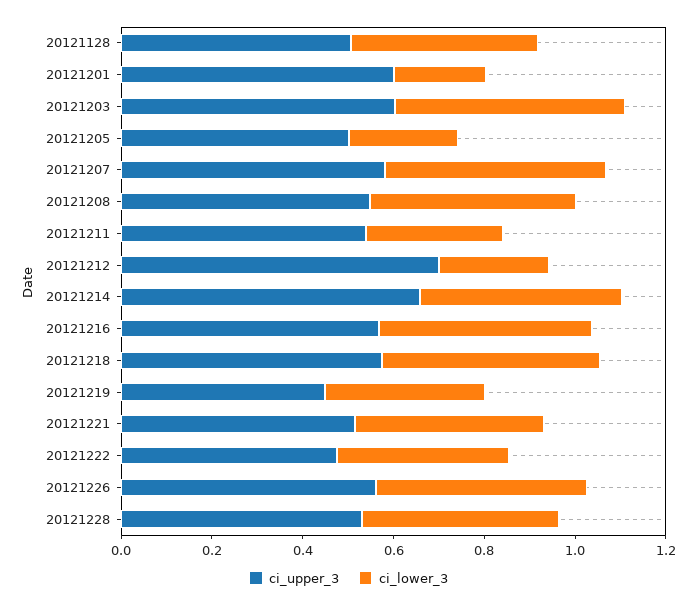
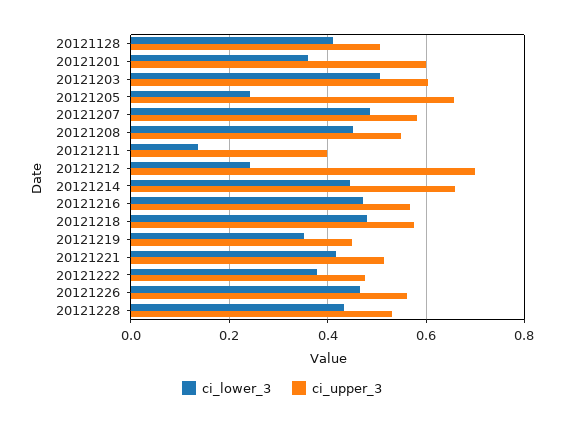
  {
    "ci_upper_3": {
      "20121128": 0.5,
      "20121201": 0.6,
      "20121203": 0.6,
-     "20121205": 0.5,
+     "20121205": 0.66,
      "20121207": 0.58,
      "20121208": 0.54,
-     "20121211": 0.55,
+     "20121211": 0.4,
      "20121212": 0.7,
      "20121214": 0.66,
      "20121216": 0.56,
      "20121218": 0.58,
      "20121219": 0.44,
      "20121221": 0.52,
      "20121222": 0.48,
      "20121226": 0.56,
      "20121228": 0.54
    },
    "ci_lower_3": {
      "20121128": 0.42,
-     "20121201": 0.2,
+     "20121201": 0.36,
      "20121203": 0.5,
      "20121205": 0.24,
      "20121207": 0.48,
      "20121208": 0.46,
-     "20121211": 0.3,
+     "20121211": 0.14,
      "20121212": 0.24,
      "20121214": 0.44,
      "20121216": 0.48,
      "20121218": 0.48,
      "20121219": 0.36,
      "20121221": 0.42,
      "20121222": 0.38,
      "20121226": 0.46,
      "20121228": 0.44
    }
  }

